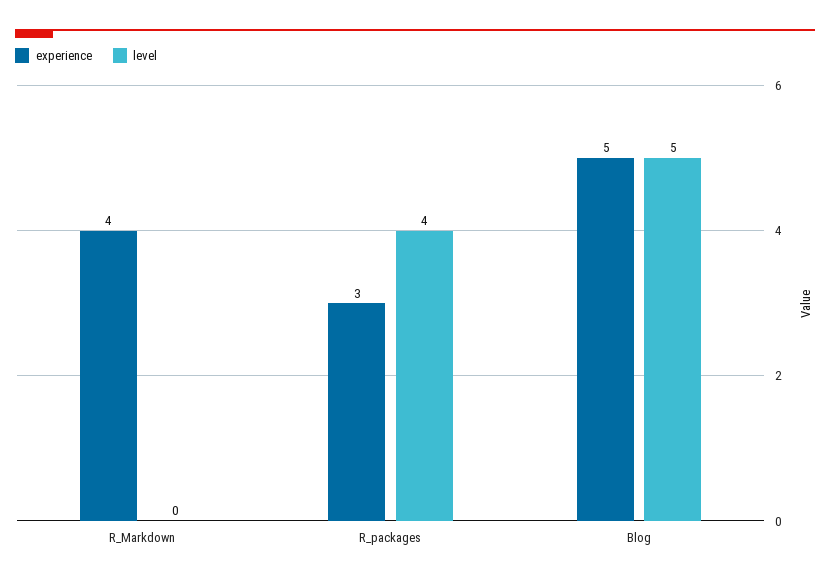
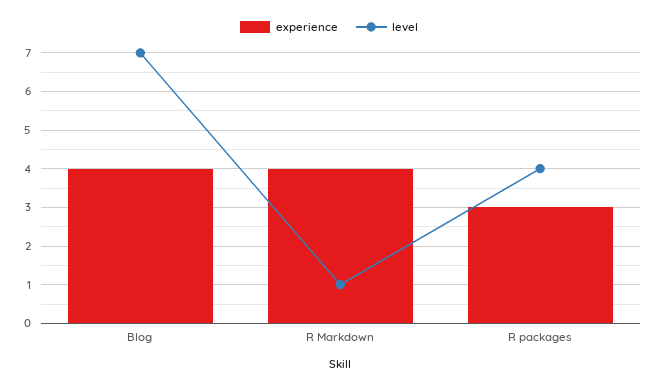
  {
    "experience": {
      "R_Markdown": 4,
      "R_packages": 3,
-     "Blog": 5
+     "Blog": 4
    },
    "level": {
-     "R_Markdown": 0,
+     "R_Markdown": 1,
      "R_packages": 4,
-     "Blog": 5
+     "Blog": 7
    }
  }

